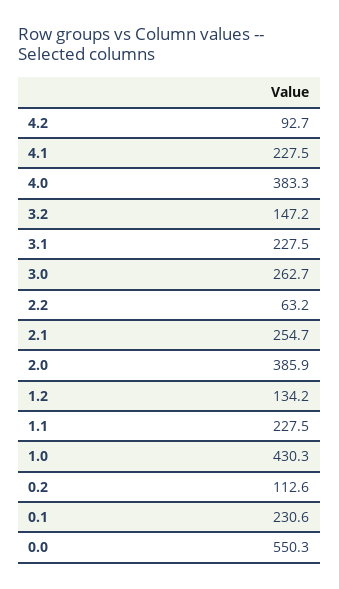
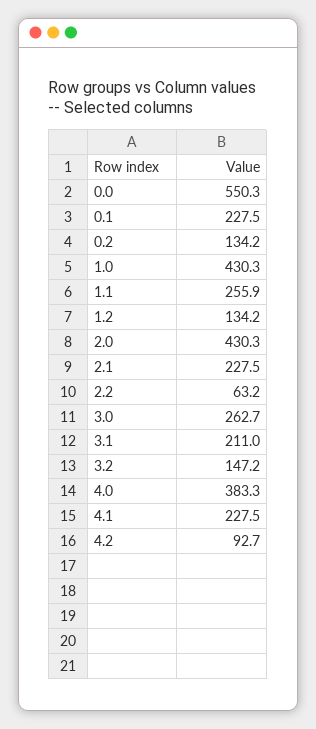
  {
    "4.2": 92.7,
    "4.1": 227.5,
    "4.0": 383.3,
    "3.2": 147.2,
-   "3.1": 227.5,
+   "3.1": 211,
    "3.0": 262.7,
    "2.2": 63.2,
-   "2.1": 254.7,
+   "2.1": 227.5,
-   "2.0": 385.9,
+   "2.0": 430.3,
    "1.2": 134.2,
-   "1.1": 227.5,
+   "1.1": 255.9,
    "1.0": 430.3,
-   "0.2": 112.6,
+   "0.2": 134.2,
-   "0.1": 230.6,
+   "0.1": 227.5,
    "0.0": 550.3
  }

